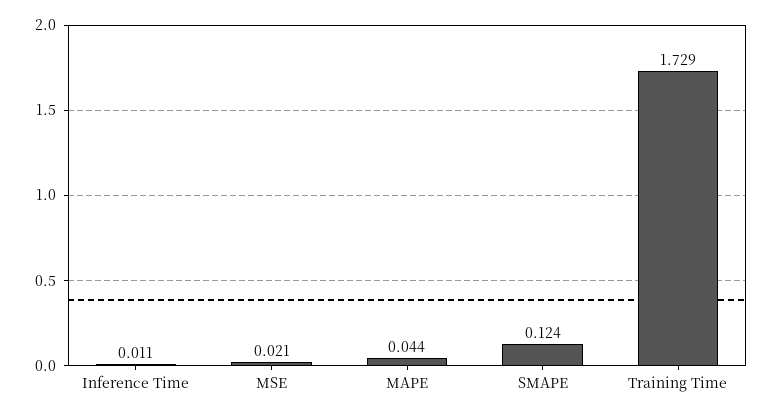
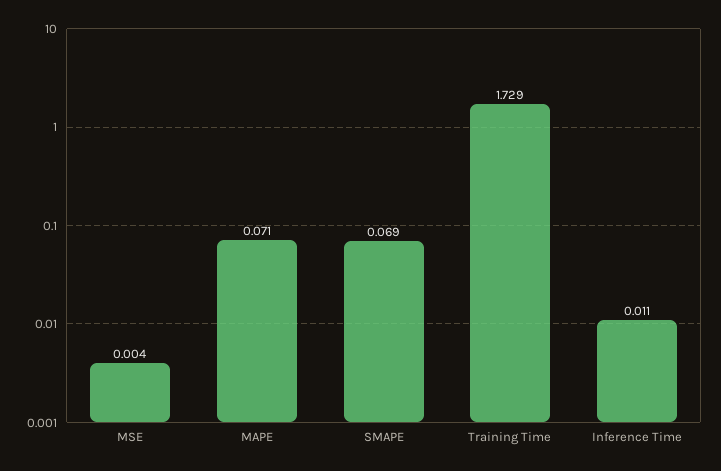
  {
    "Inference Time": 0.011,
-   "MSE": 0.021,
+   "MSE": 0.004,
-   "MAPE": 0.044,
+   "MAPE": 0.071,
-   "SMAPE": 0.124,
+   "SMAPE": 0.069,
    "Training Time": 1.729
  }

